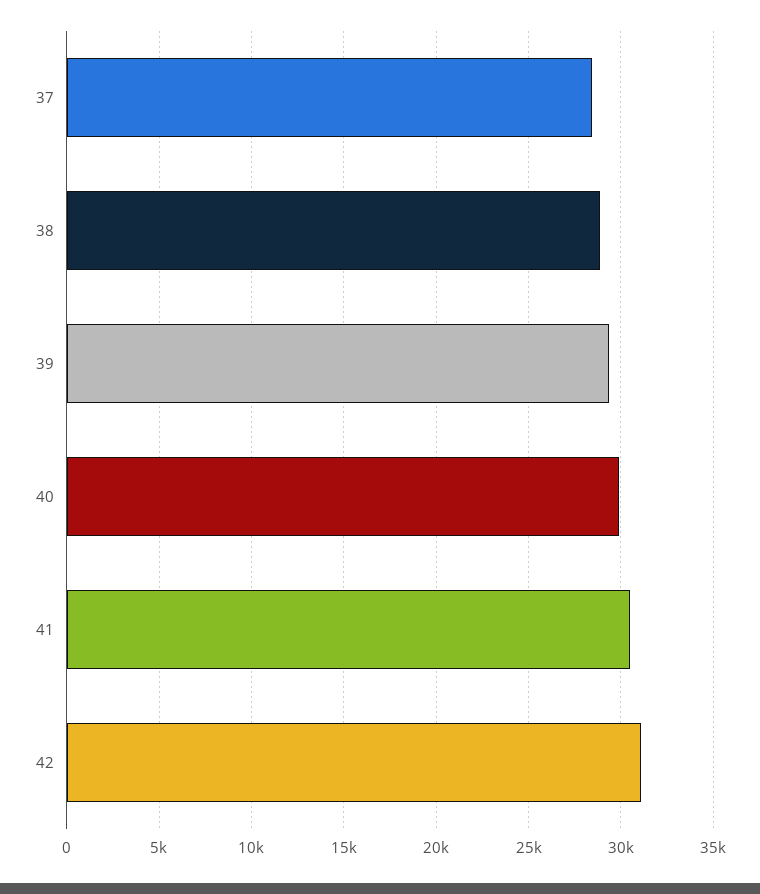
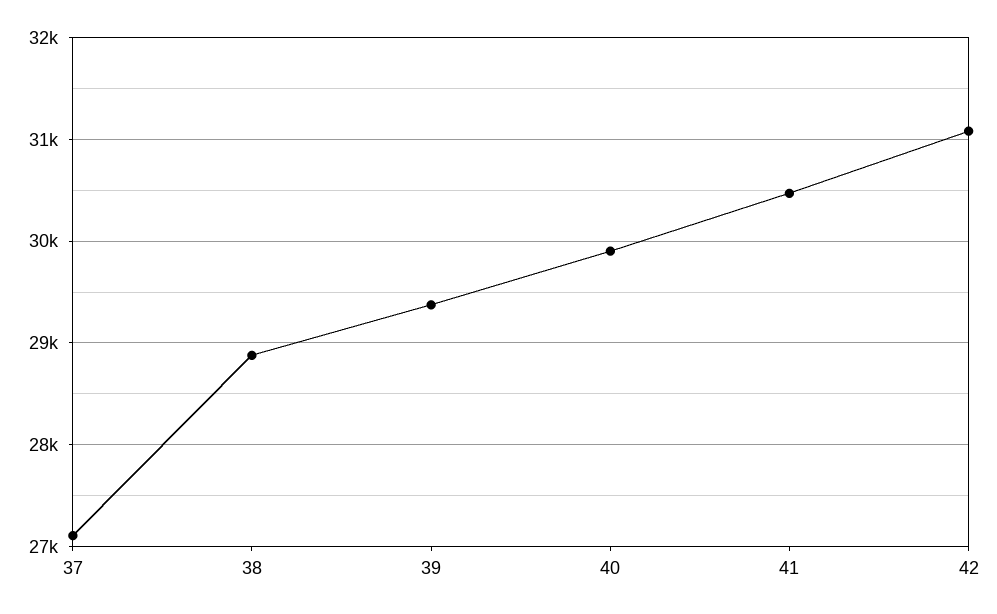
  {
-   "37": 28500,
+   "37": 27100,
    "38": 28900,
    "39": 29400,
    "40": 29900,
    "41": 30500,
    "42": 31100
  }

